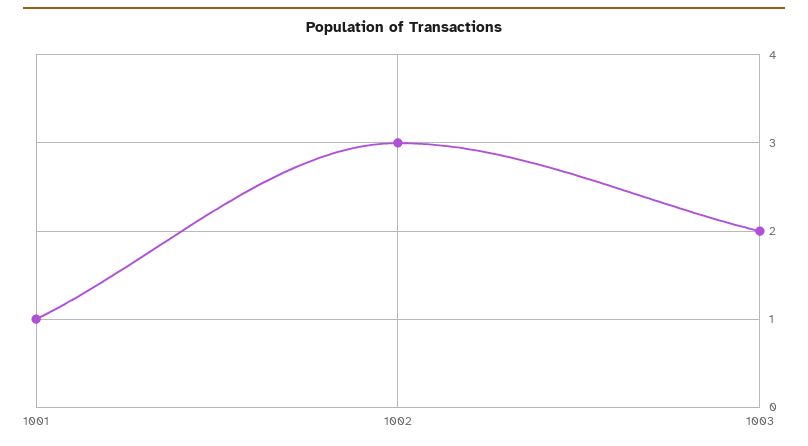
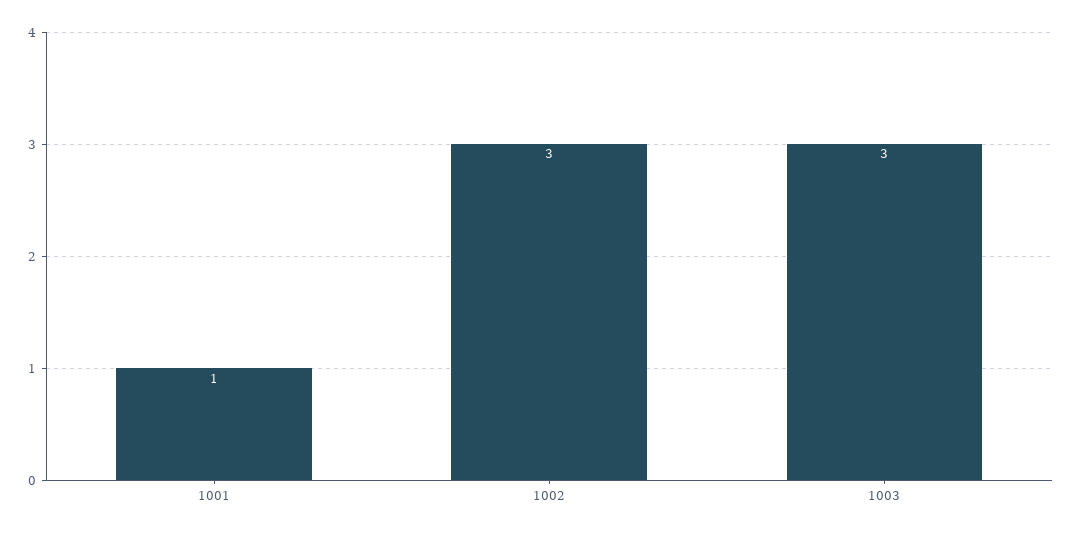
  {
    "1001": 1,
    "1002": 3,
-   "1003": 2
+   "1003": 3
  }

